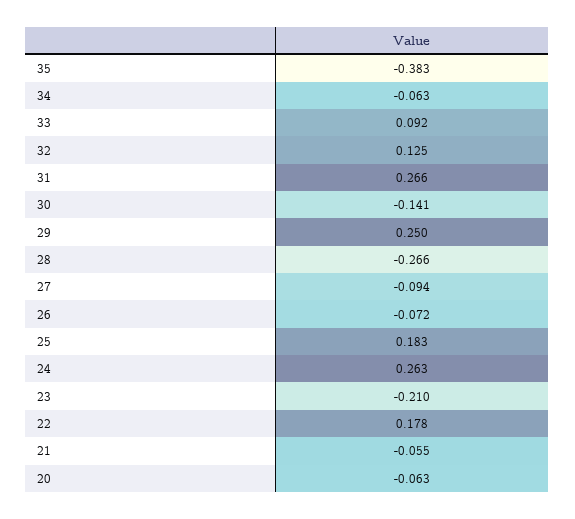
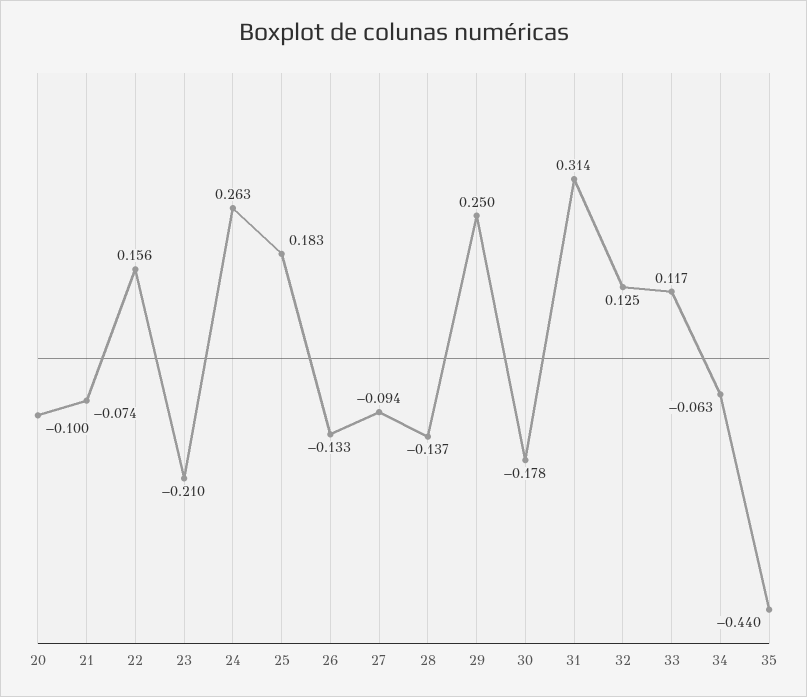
  {
-   "35": -0.383,
+   "35": -0.44,
    "34": -0.063,
-   "33": 0.092,
+   "33": 0.117,
    "32": 0.125,
-   "31": 0.266,
+   "31": 0.314,
-   "30": -0.141,
+   "30": -0.178,
    "29": 0.25,
-   "28": -0.266,
+   "28": -0.137,
    "27": -0.094,
-   "26": -0.072,
+   "26": -0.133,
    "25": 0.183,
    "24": 0.263,
    "23": -0.21,
-   "22": 0.178,
+   "22": 0.156,
-   "21": -0.055,
+   "21": -0.074,
-   "20": -0.063
+   "20": -0.1
  }

